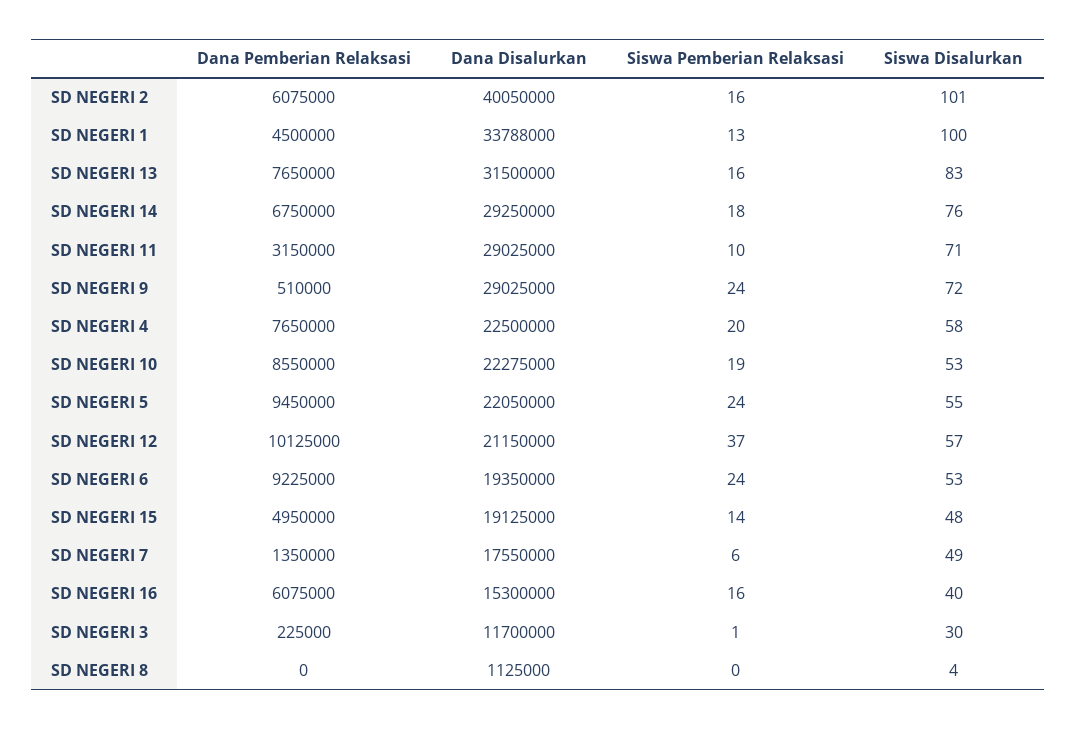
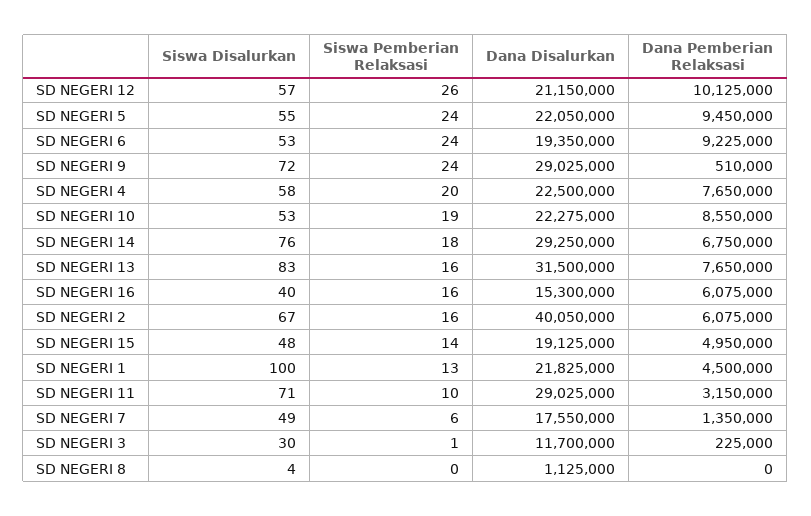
  {
    "Dana Pemberian Relaksasi": {
      "SD NEGERI 2": 6075000,
      "SD NEGERI 1": 4500000,
      "SD NEGERI 13": 7650000,
      "SD NEGERI 14": 6750000,
      "SD NEGERI 11": 3150000,
      "SD NEGERI 9": 510000,
      "SD NEGERI 4": 7650000,
      "SD NEGERI 10": 8550000,
      "SD NEGERI 5": 9450000,
      "SD NEGERI 12": 10125000,
      "SD NEGERI 6": 9225000,
      "SD NEGERI 15": 4950000,
      "SD NEGERI 7": 1350000,
      "SD NEGERI 16": 6075000,
      "SD NEGERI 3": 225000,
      "SD NEGERI 8": 0
    },
    "Dana Disalurkan": {
      "SD NEGERI 2": 40050000,
-     "SD NEGERI 1": 33788000,
+     "SD NEGERI 1": 21825000,
      "SD NEGERI 13": 31500000,
      "SD NEGERI 14": 29250000,
      "SD NEGERI 11": 29025000,
      "SD NEGERI 9": 29025000,
      "SD NEGERI 4": 22500000,
      "SD NEGERI 10": 22275000,
      "SD NEGERI 5": 22050000,
      "SD NEGERI 12": 21150000,
      "SD NEGERI 6": 19350000,
      "SD NEGERI 15": 19125000,
      "SD NEGERI 7": 17550000,
      "SD NEGERI 16": 15300000,
      "SD NEGERI 3": 11700000,
      "SD NEGERI 8": 1125000
    },
    "Siswa Pemberian Relaksasi": {
      "SD NEGERI 2": 16,
      "SD NEGERI 1": 13,
      "SD NEGERI 13": 16,
      "SD NEGERI 14": 18,
      "SD NEGERI 11": 10,
      "SD NEGERI 9": 24,
      "SD NEGERI 4": 20,
      "SD NEGERI 10": 19,
      "SD NEGERI 5": 24,
-     "SD NEGERI 12": 37,
+     "SD NEGERI 12": 26,
      "SD NEGERI 6": 24,
      "SD NEGERI 15": 14,
      "SD NEGERI 7": 6,
      "SD NEGERI 16": 16,
      "SD NEGERI 3": 1,
      "SD NEGERI 8": 0
    },
    "Siswa Disalurkan": {
-     "SD NEGERI 2": 101,
+     "SD NEGERI 2": 67,
      "SD NEGERI 1": 100,
      "SD NEGERI 13": 83,
      "SD NEGERI 14": 76,
      "SD NEGERI 11": 71,
      "SD NEGERI 9": 72,
      "SD NEGERI 4": 58,
      "SD NEGERI 10": 53,
      "SD NEGERI 5": 55,
      "SD NEGERI 12": 57,
      "SD NEGERI 6": 53,
      "SD NEGERI 15": 48,
      "SD NEGERI 7": 49,
      "SD NEGERI 16": 40,
      "SD NEGERI 3": 30,
      "SD NEGERI 8": 4
    }
  }

